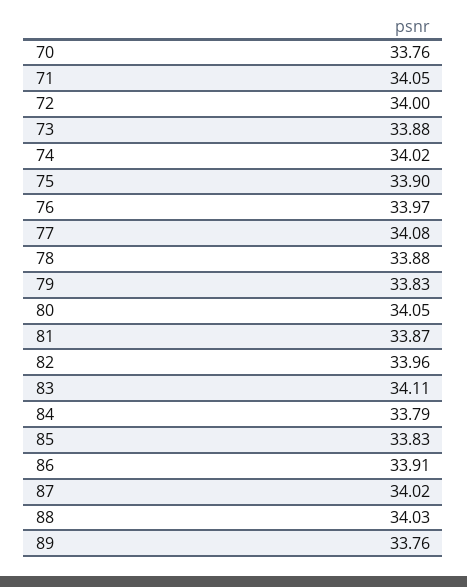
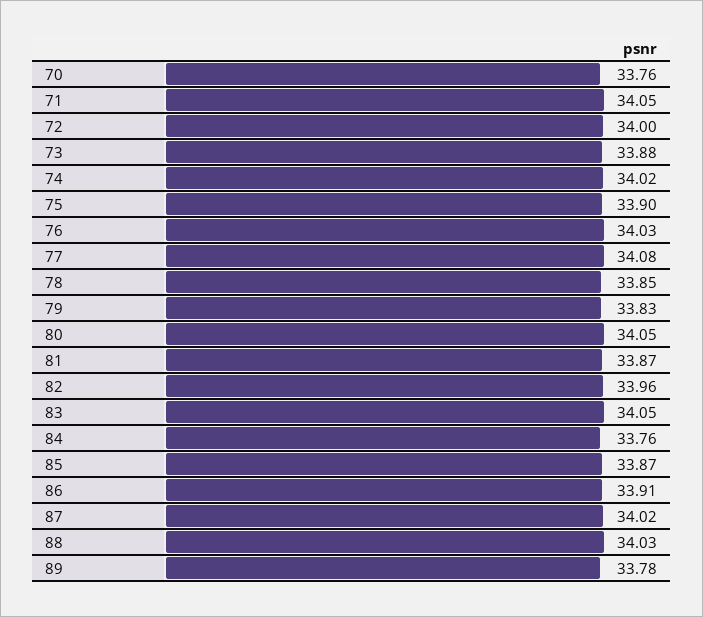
  {
    "70": 33.76,
    "71": 34.05,
    "72": 34,
    "73": 33.88,
    "74": 34.02,
    "75": 33.9,
-   "76": 33.97,
+   "76": 34.03,
    "77": 34.08,
-   "78": 33.88,
+   "78": 33.85,
    "79": 33.83,
    "80": 34.05,
    "81": 33.87,
    "82": 33.96,
-   "83": 34.11,
+   "83": 34.05,
-   "84": 33.79,
+   "84": 33.76,
-   "85": 33.83,
+   "85": 33.87,
    "86": 33.91,
    "87": 34.02,
    "88": 34.03,
-   "89": 33.76
+   "89": 33.78
  }

